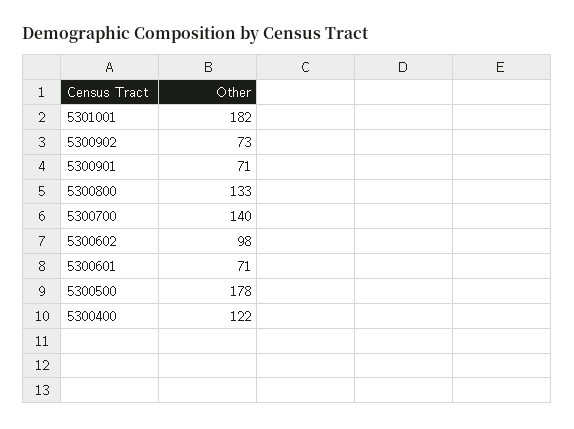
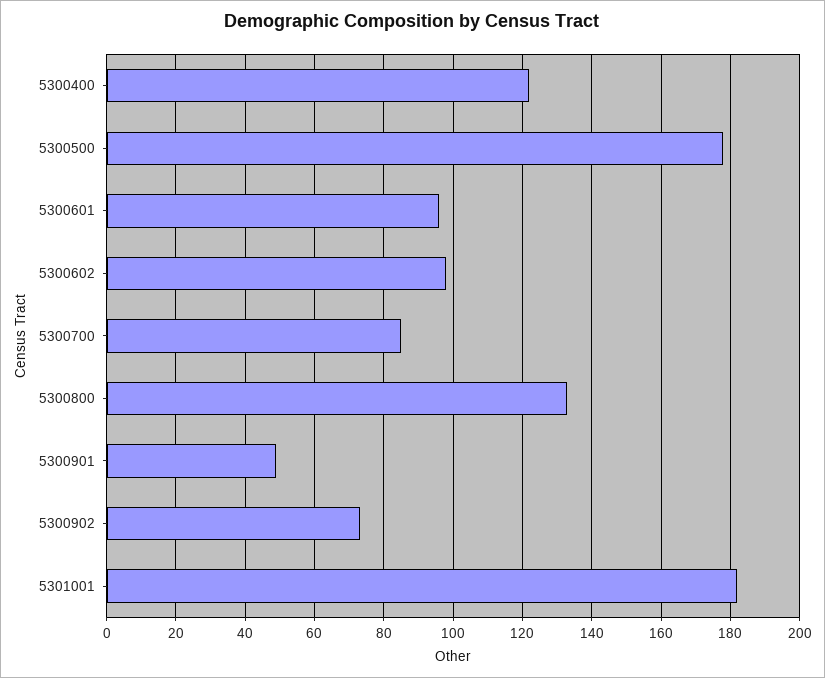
  {
    "5301001": 182,
    "5300902": 73,
-   "5300901": 71,
+   "5300901": 50,
    "5300800": 133,
-   "5300700": 140,
+   "5300700": 85,
    "5300602": 98,
-   "5300601": 71,
+   "5300601": 95,
    "5300500": 178,
    "5300400": 122
  }

